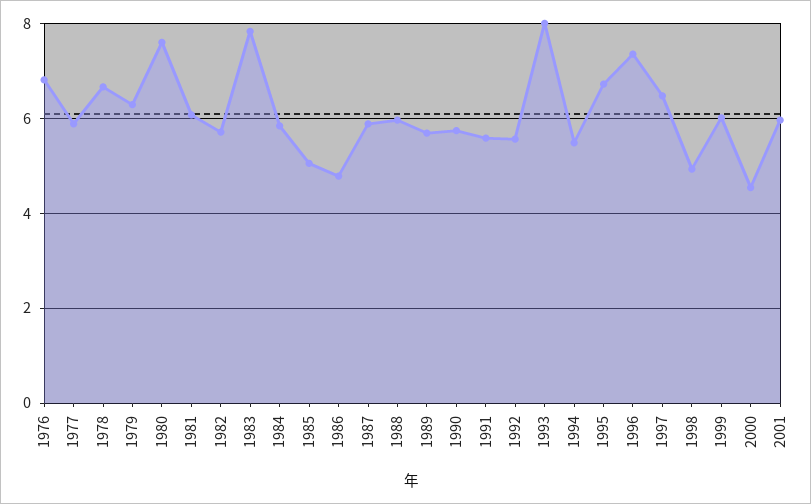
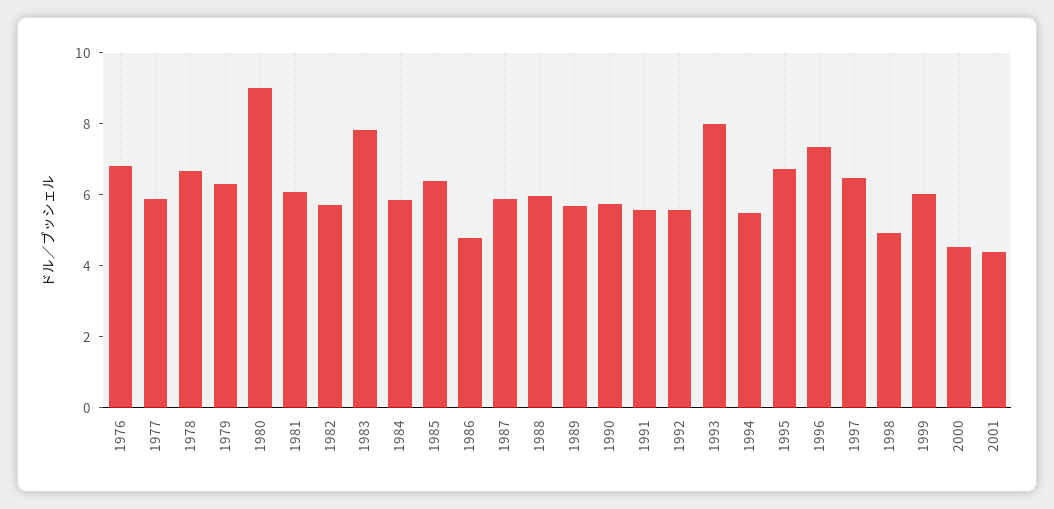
  {
    "1976": 6.8,
    "1977": 5.8,
    "1978": 6.6,
    "1979": 6.2,
-   "1980": 7.6,
+   "1980": 9,
    "1981": 6,
    "1982": 5.8,
    "1983": 7.8,
    "1984": 5.8,
-   "1985": 5,
+   "1985": 6.5,
    "1986": 4.8,
    "1987": 5.8,
    "1988": 6,
    "1989": 5.6,
    "1990": 5.8,
    "1991": 5.6,
    "1992": 5.6,
    "1993": 8,
    "1994": 5.4,
    "1995": 6.8,
    "1996": 7.4,
    "1997": 6.4,
    "1998": 5,
    "1999": 6,
    "2000": 4.6,
-   "2001": 6
+   "2001": 4.5
  }

